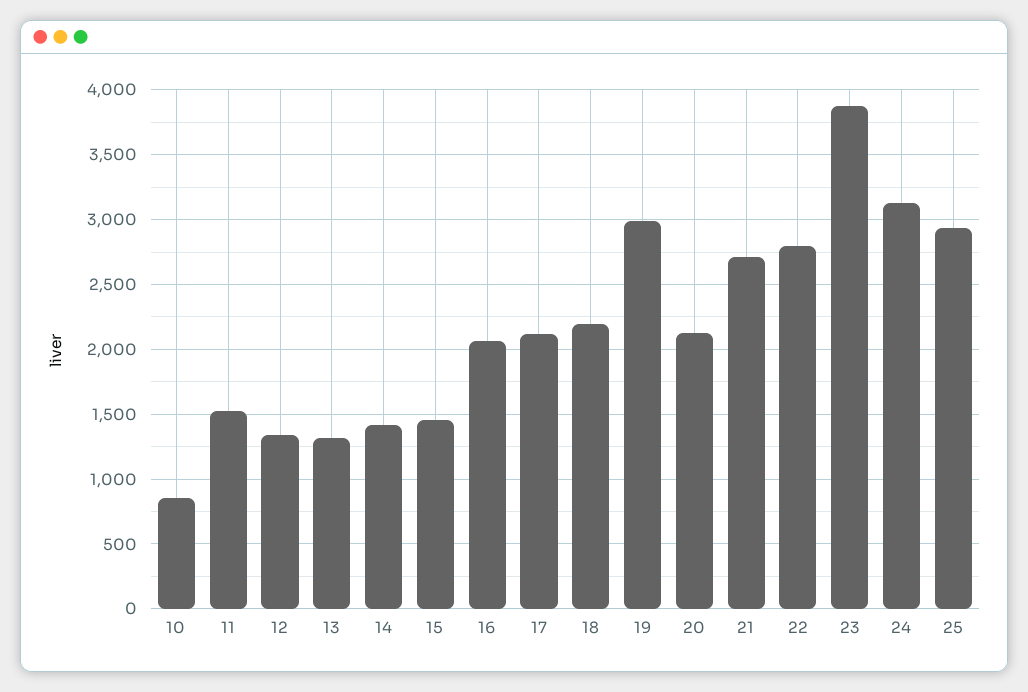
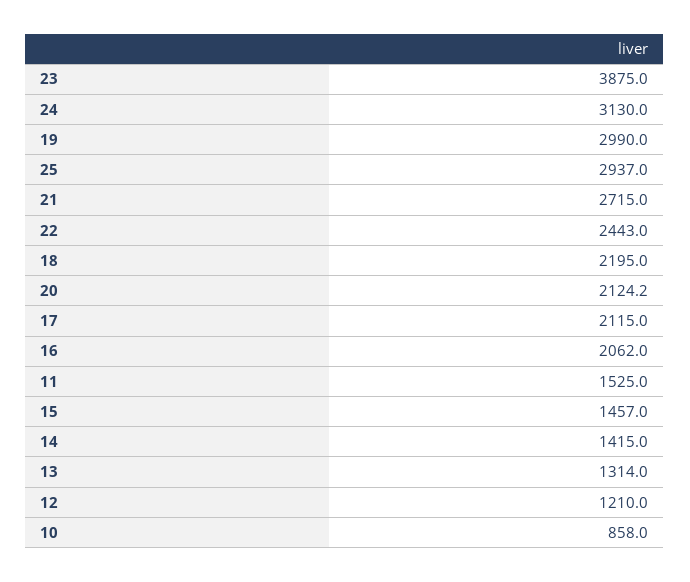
  {
    "10": 858,
    "11": 1525,
-   "12": 1350,
+   "12": 1210,
    "13": 1314,
    "14": 1415,
    "15": 1457,
    "16": 2062,
    "17": 2115,
    "18": 2195,
    "19": 2990,
    "20": 2124.2,
    "21": 2715,
-   "22": 2800,
+   "22": 2443,
    "23": 3875,
    "24": 3130,
    "25": 2937
  }

